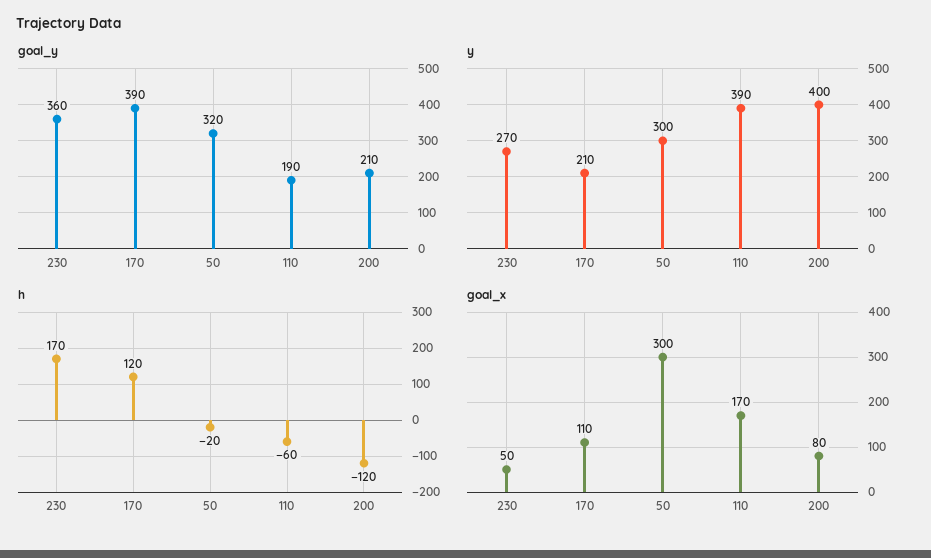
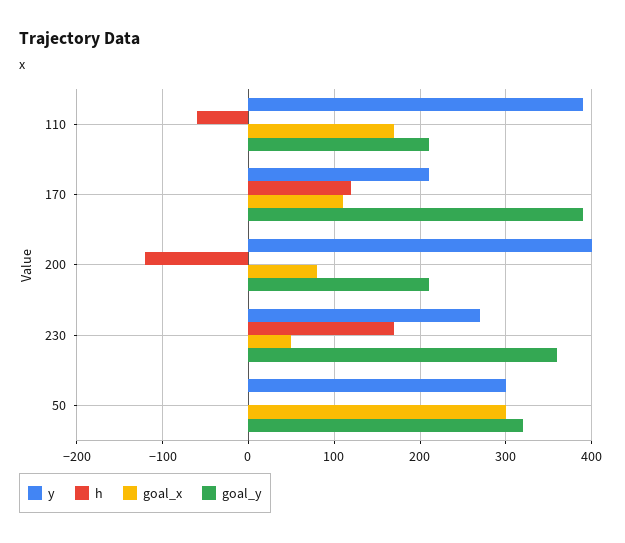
  {
    "goal_y": {
      "230": 360,
      "170": 390,
      "50": 320,
-     "110": 190,
+     "110": 210,
      "200": 210
    },
    "y": {
      "230": 270,
      "170": 210,
      "50": 300,
      "110": 390,
      "200": 400
    },
    "h": {
      "230": 170,
      "170": 120,
-     "50": -20,
+     "50": 0,
      "110": -60,
      "200": -120
    },
    "goal_x": {
      "230": 50,
      "170": 110,
      "50": 300,
      "110": 170,
      "200": 80
    }
  }

